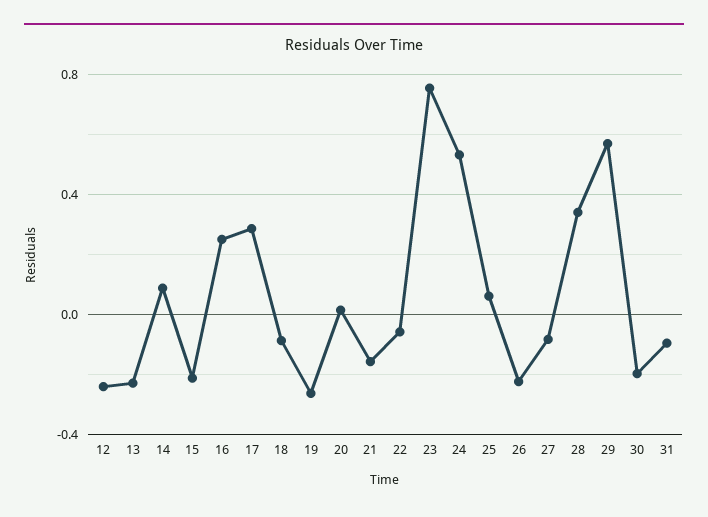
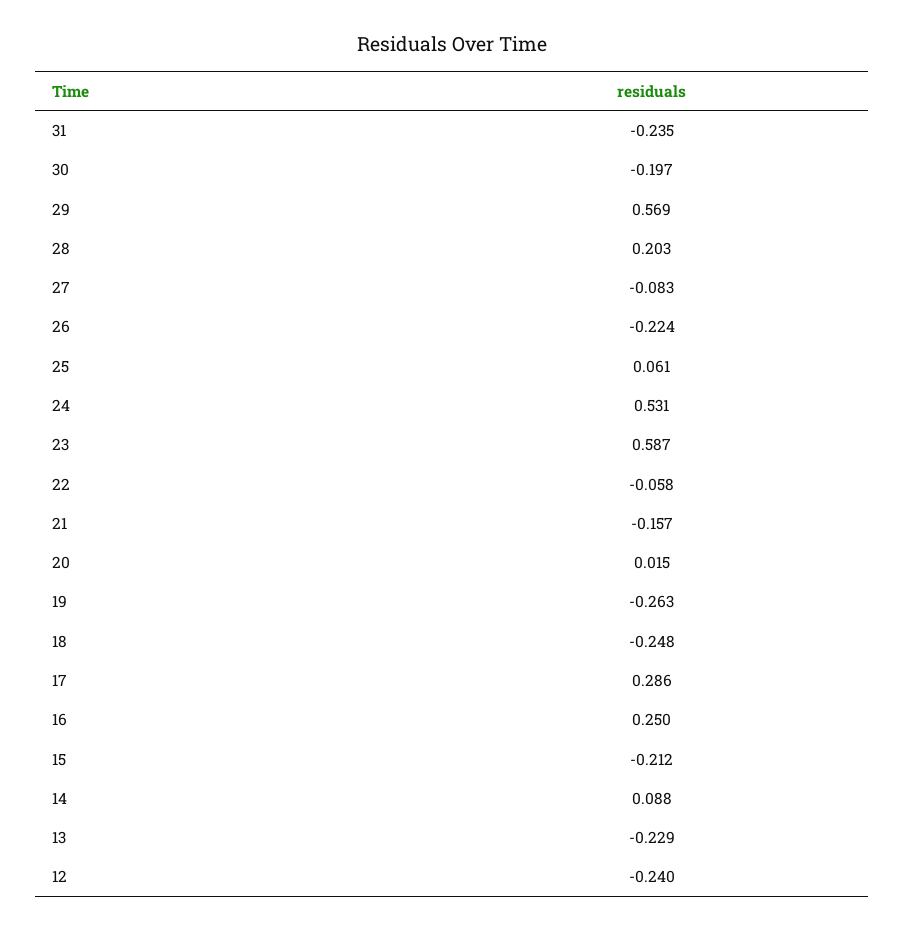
  {
    "12": -0.24,
    "13": -0.229,
    "14": 0.088,
    "15": -0.212,
    "16": 0.25,
    "17": 0.286,
-   "18": -0.1,
+   "18": -0.248,
    "19": -0.263,
    "20": 0.015,
    "21": -0.157,
    "22": -0.058,
-   "23": 0.75,
+   "23": 0.587,
    "24": 0.531,
    "25": 0.061,
    "26": -0.224,
    "27": -0.083,
-   "28": 0.35,
+   "28": 0.203,
    "29": 0.569,
    "30": -0.197,
-   "31": -0.1
+   "31": -0.235
  }

